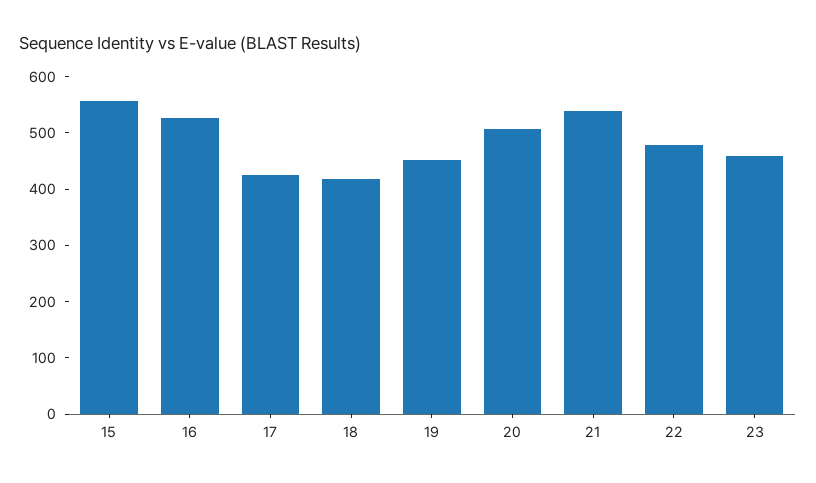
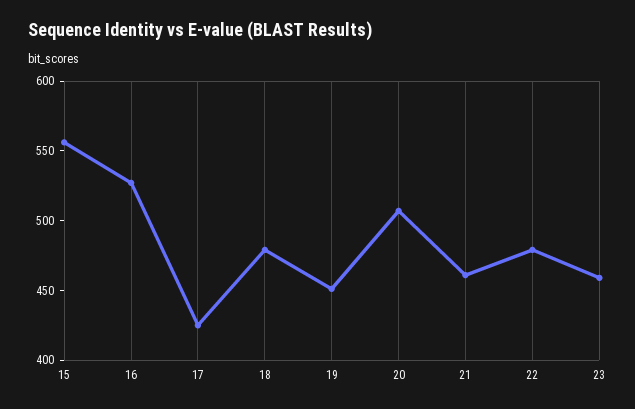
  {
    "15": 560,
    "16": 530,
    "17": 430,
-   "18": 420,
+   "18": 480,
    "19": 450,
    "20": 510,
-   "21": 540,
+   "21": 460,
    "22": 480,
    "23": 460
  }

